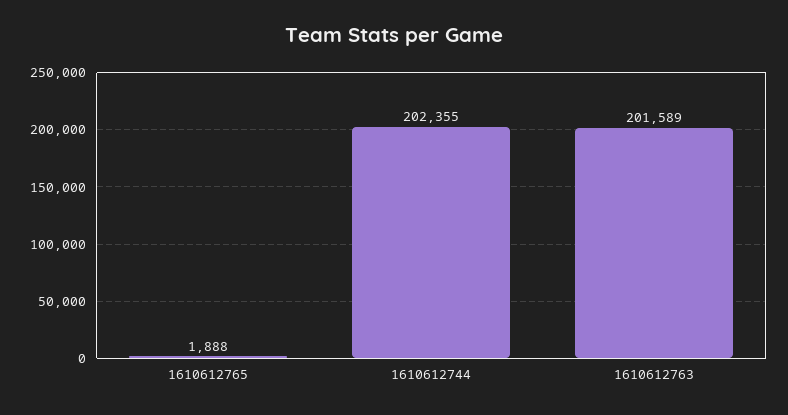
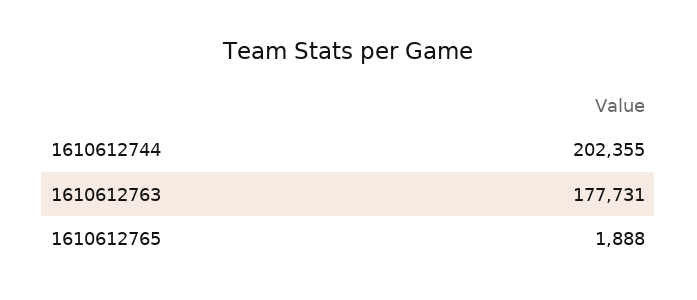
  {
    "1610612765": 1888,
    "1610612744": 202355,
-   "1610612763": 201589
+   "1610612763": 177731
  }

